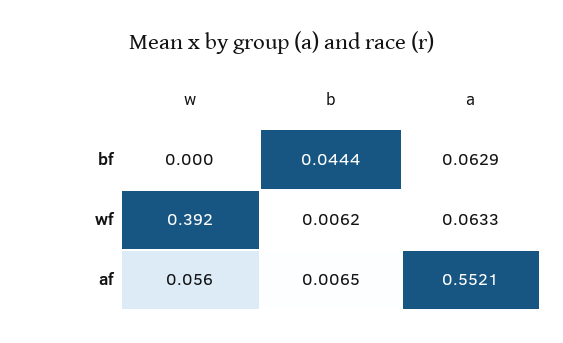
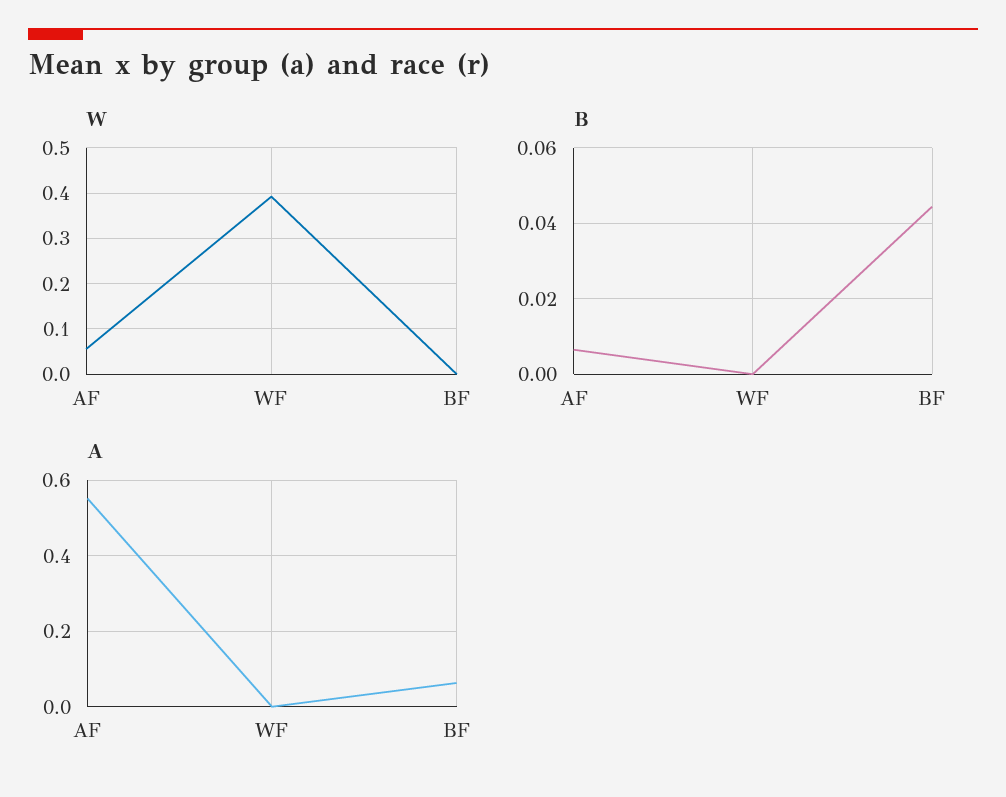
  {
    "w": {
      "bf": 0,
      "wf": 0.392,
      "af": 0.056
    },
    "b": {
      "bf": 0.0444,
-     "wf": 0.0062,
+     "wf": 0,
      "af": 0.0065
    },
    "a": {
      "bf": 0.0629,
-     "wf": 0.0633,
+     "wf": 0,
      "af": 0.5521
    }
  }

